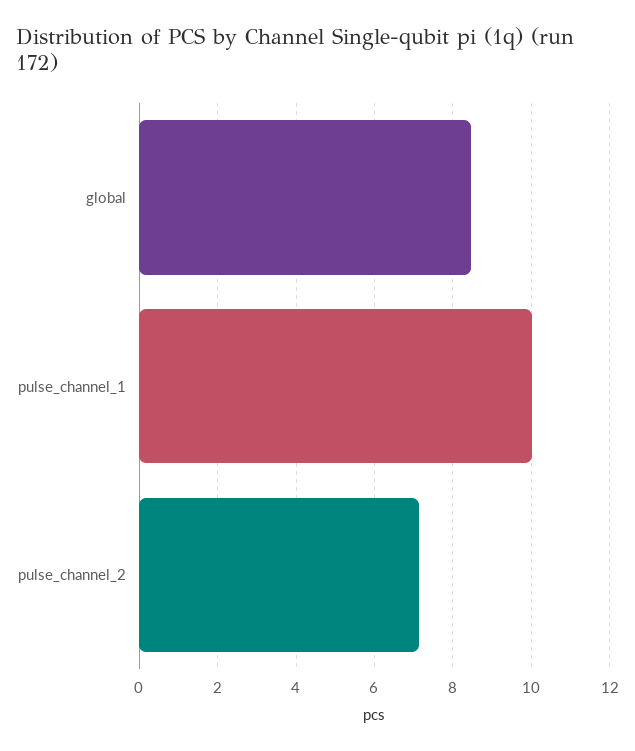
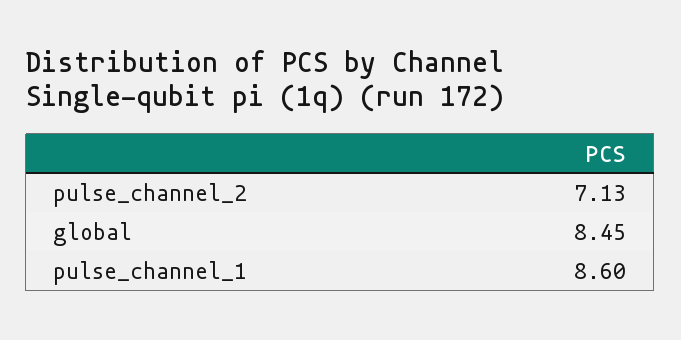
  {
    "global": 8.45,
-   "pulse_channel_1": 10,
+   "pulse_channel_1": 8.6,
    "pulse_channel_2": 7.13
  }

